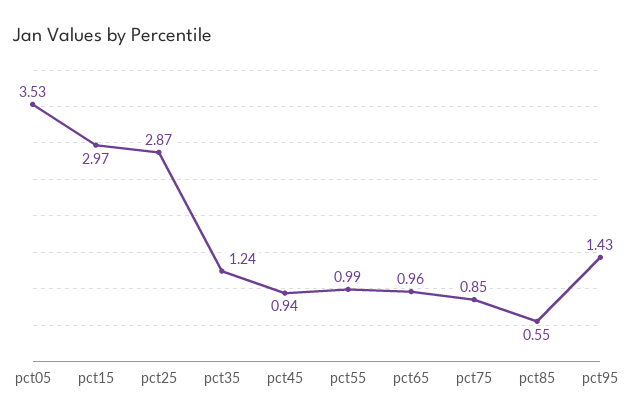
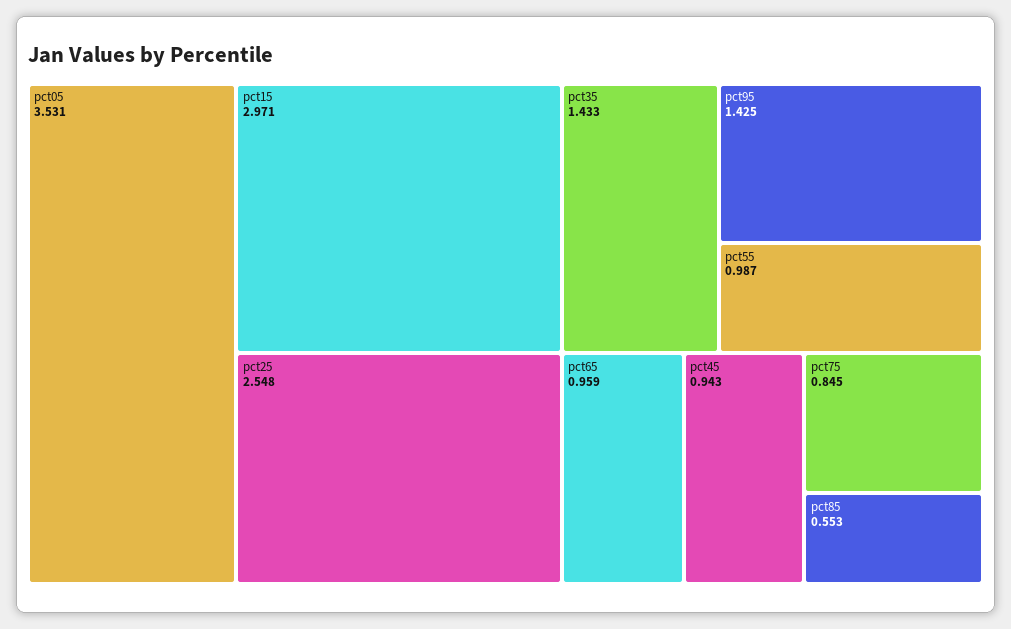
  {
    "pct05": 3.531,
    "pct15": 2.971,
-   "pct25": 2.87,
+   "pct25": 2.548,
-   "pct35": 1.24,
+   "pct35": 1.433,
    "pct45": 0.943,
    "pct55": 0.987,
    "pct65": 0.959,
    "pct75": 0.845,
    "pct85": 0.553,
    "pct95": 1.425
  }

